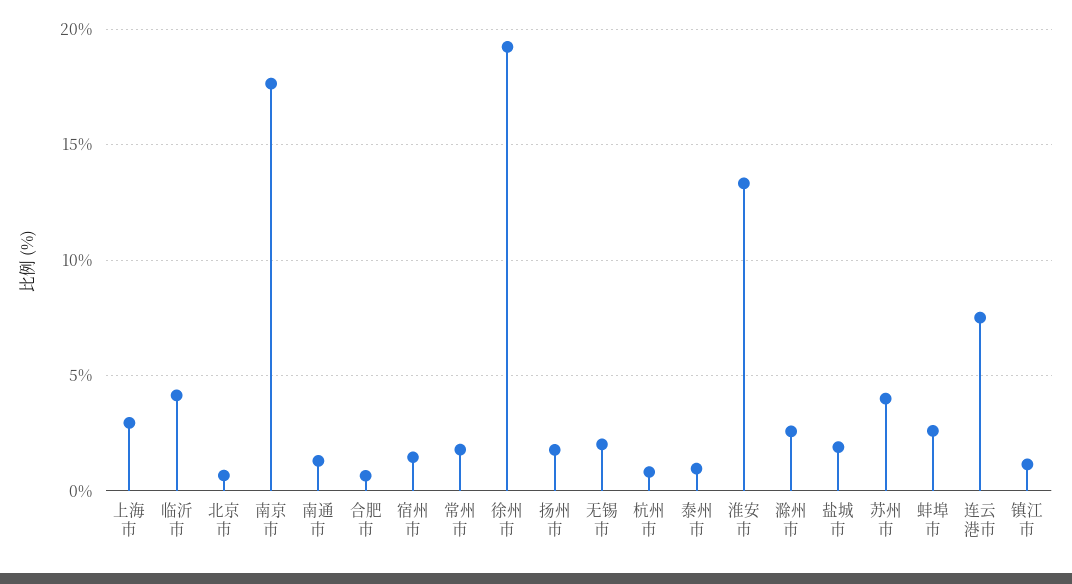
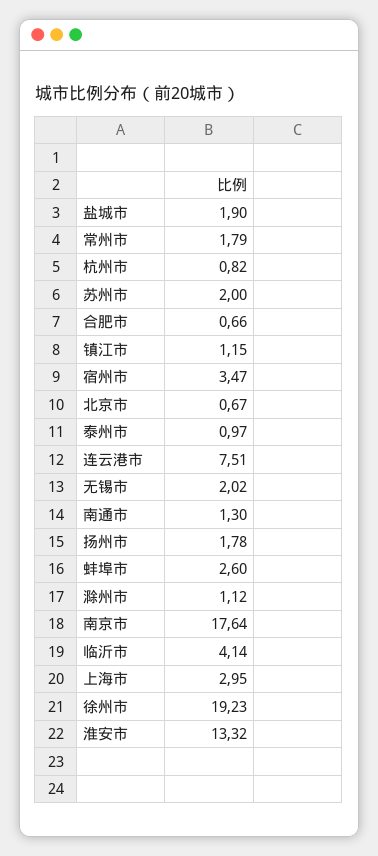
  {
    "上海市": 2.95,
    "临沂市": 4.14,
    "北京市": 0.67,
    "南京市": 17.64,
    "南通市": 1.3,
    "合肥市": 0.66,
-   "宿州市": 1.5,
+   "宿州市": 3.47,
    "常州市": 1.79,
    "徐州市": 19.23,
    "扬州市": 1.78,
    "无锡市": 2.02,
    "杭州市": 0.82,
    "泰州市": 0.97,
    "淮安市": 13.32,
-   "滁州市": 2.5,
+   "滁州市": 1.12,
    "盐城市": 1.9,
-   "苏州市": 4,
+   "苏州市": 2,
    "蚌埠市": 2.6,
    "连云港市": 7.51,
    "镇江市": 1.15
  }

